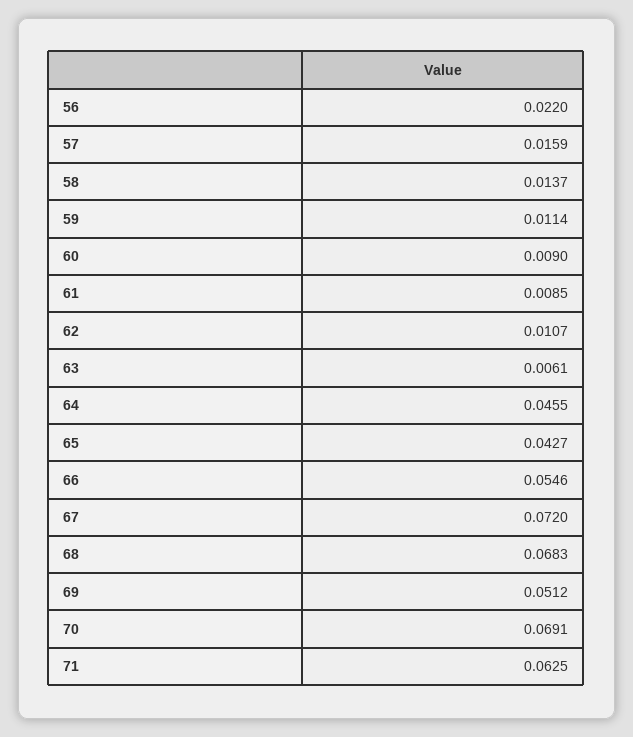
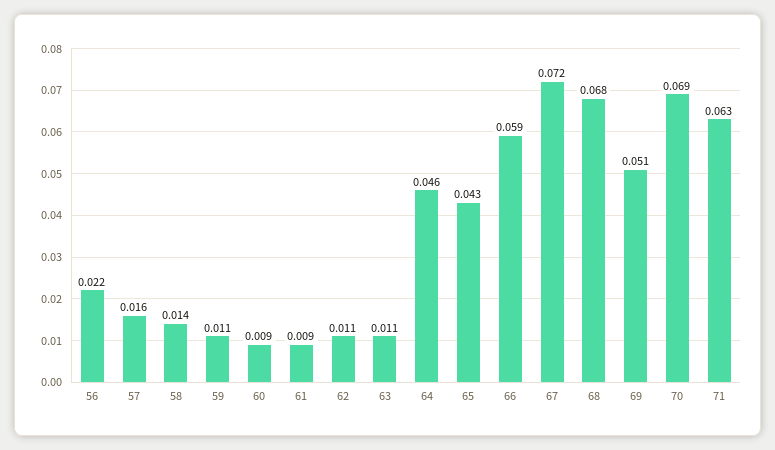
  {
    "56": 0.022,
    "57": 0.0159,
    "58": 0.0137,
    "59": 0.0114,
    "60": 0.009,
    "61": 0.0085,
    "62": 0.0107,
-   "63": 0.0061,
+   "63": 0.011,
    "64": 0.0455,
    "65": 0.0427,
-   "66": 0.0546,
+   "66": 0.059,
    "67": 0.072,
    "68": 0.0683,
    "69": 0.0512,
    "70": 0.0691,
    "71": 0.0625
  }

